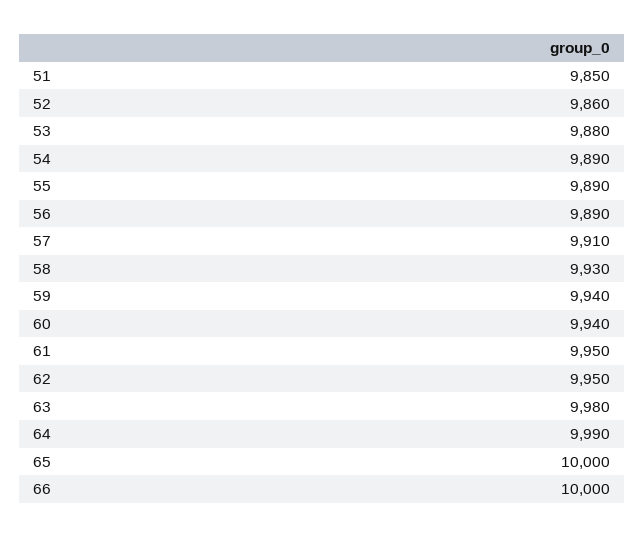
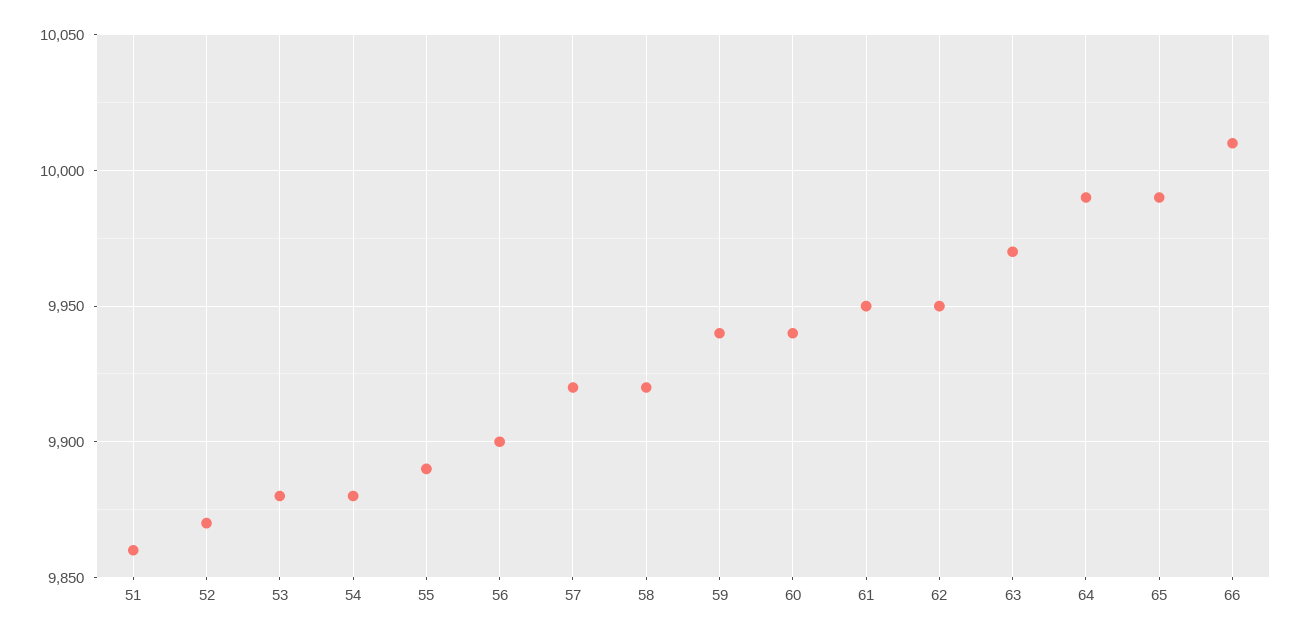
  {
-   "51": 9850,
+   "51": 9860,
-   "52": 9860,
+   "52": 9870,
    "53": 9880,
-   "54": 9890,
+   "54": 9880,
    "55": 9890,
-   "56": 9890,
+   "56": 9900,
-   "57": 9910,
+   "57": 9920,
-   "58": 9930,
+   "58": 9920,
    "59": 9940,
    "60": 9940,
    "61": 9950,
    "62": 9950,
-   "63": 9980,
+   "63": 9970,
    "64": 9990,
-   "65": 10000,
+   "65": 9990,
-   "66": 10000
+   "66": 10010
  }

